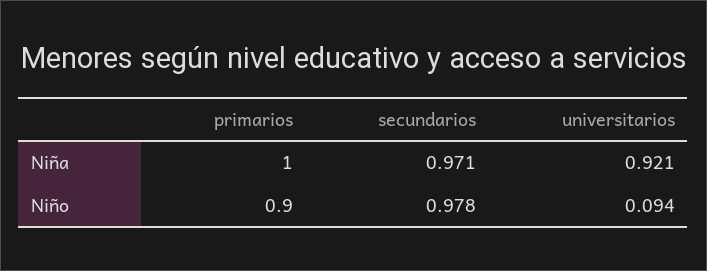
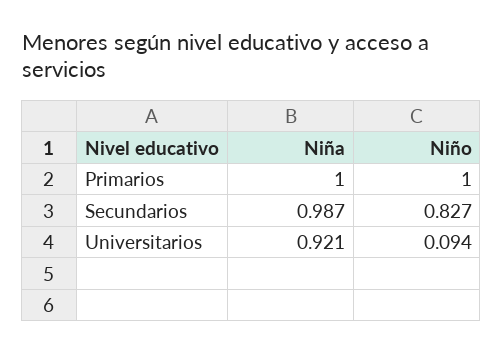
  {
    "primarios": {
      "Niña": 1,
-     "Niño": 0.9
+     "Niño": 1
    },
    "secundarios": {
-     "Niña": 0.971,
+     "Niña": 0.987,
-     "Niño": 0.978
+     "Niño": 0.827
    },
    "universitarios": {
      "Niña": 0.921,
      "Niño": 0.094
    }
  }

